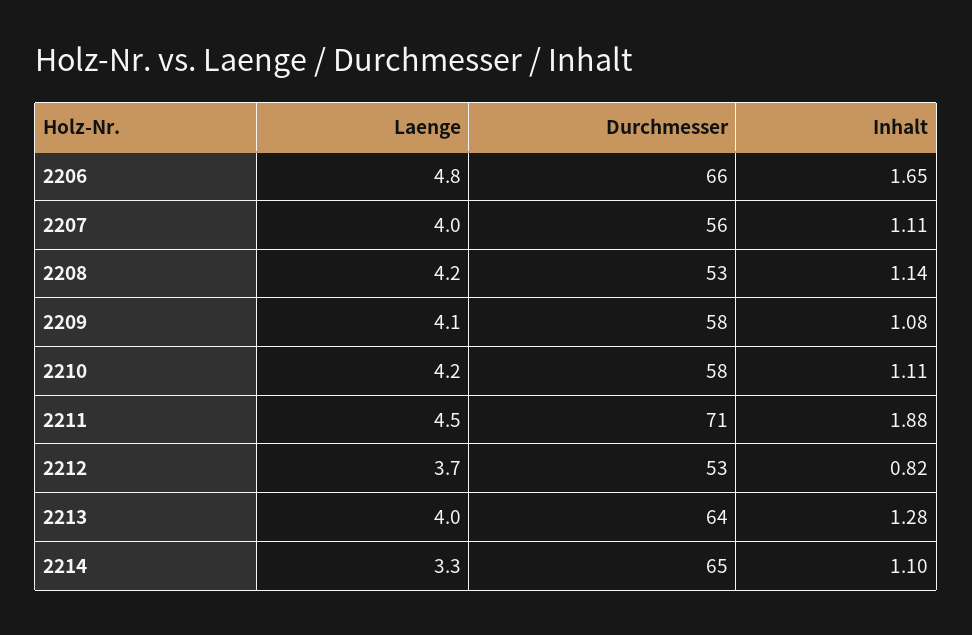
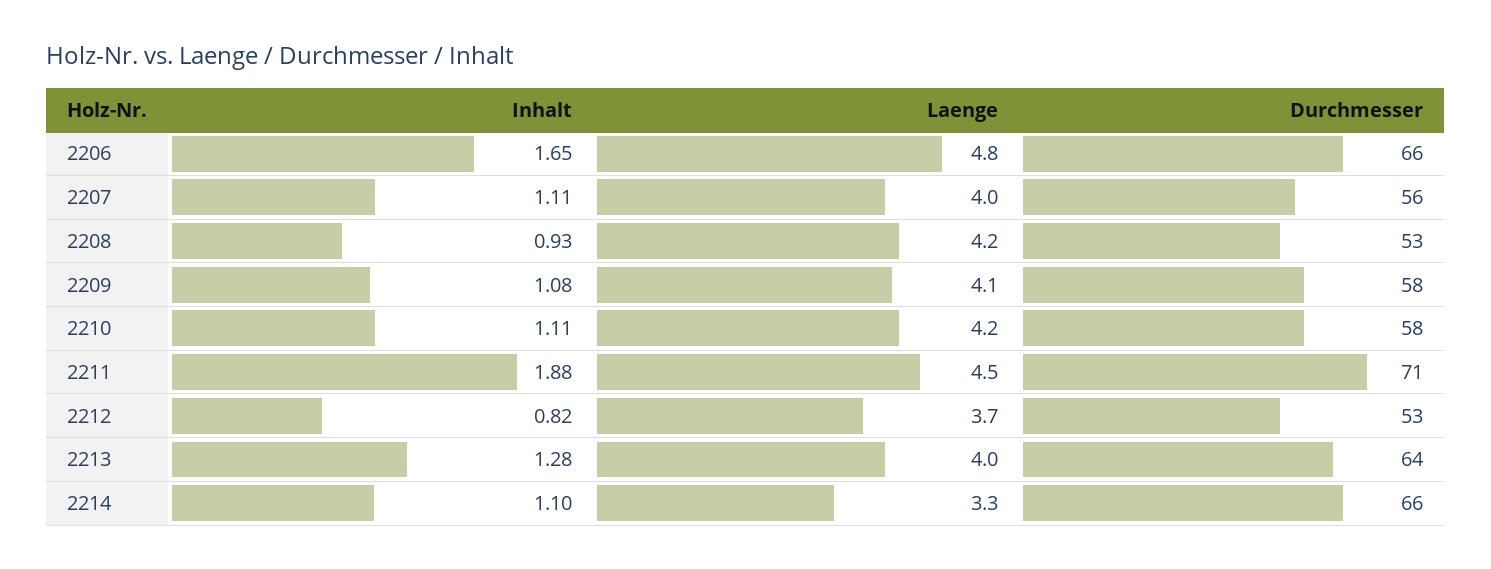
  {
    "Laenge": {
      "2206": 4.8,
      "2207": 4,
      "2208": 4.2,
      "2209": 4.1,
      "2210": 4.2,
      "2211": 4.5,
      "2212": 3.7,
      "2213": 4,
      "2214": 3.3
    },
    "Durchmesser": {
      "2206": 66,
      "2207": 56,
      "2208": 53,
      "2209": 58,
      "2210": 58,
      "2211": 71,
      "2212": 53,
      "2213": 64,
-     "2214": 65
+     "2214": 66
    },
    "Inhalt": {
      "2206": 1.65,
      "2207": 1.11,
-     "2208": 1.14,
+     "2208": 0.93,
      "2209": 1.08,
      "2210": 1.11,
      "2211": 1.88,
      "2212": 0.82,
      "2213": 1.28,
      "2214": 1.1
    }
  }

